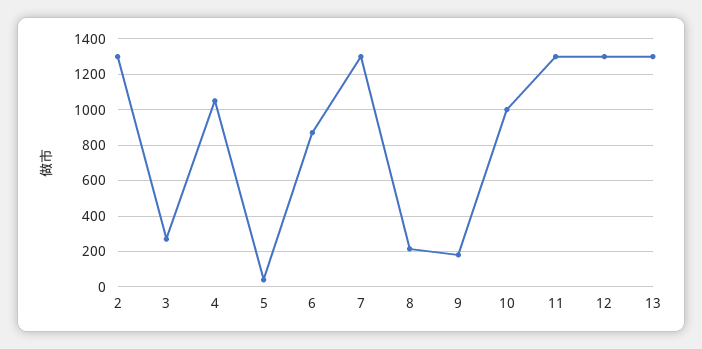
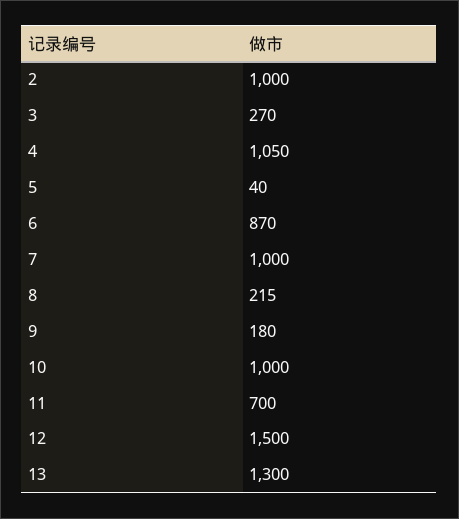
  {
-   "2": 1300,
+   "2": 1000,
    "3": 270,
    "4": 1050,
    "5": 40,
    "6": 870,
-   "7": 1300,
+   "7": 1000,
    "8": 215,
    "9": 180,
    "10": 1000,
-   "11": 1300,
+   "11": 700,
-   "12": 1300,
+   "12": 1500,
    "13": 1300
  }

